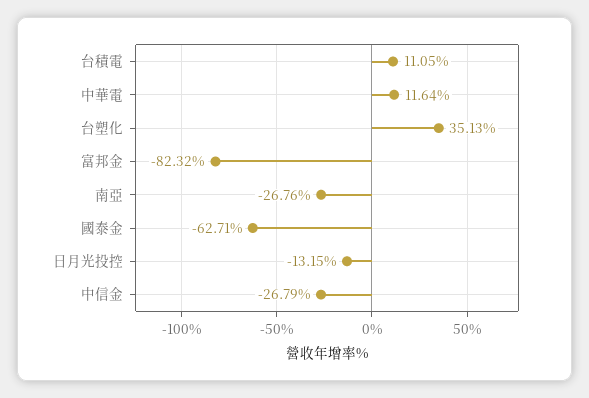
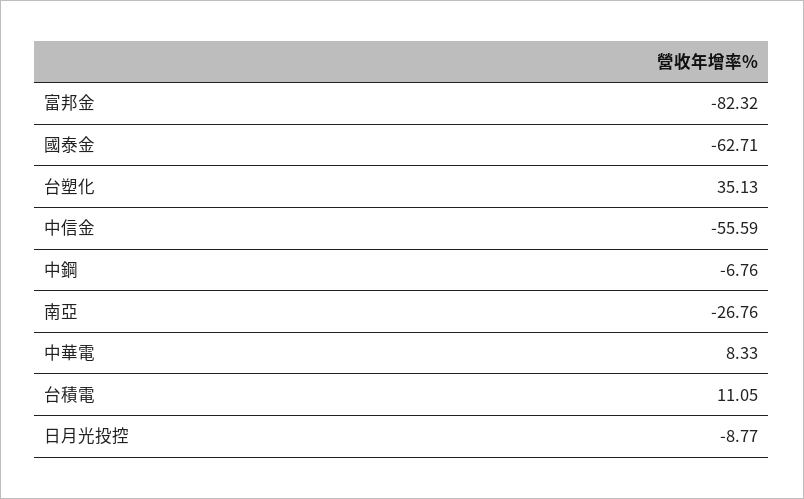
  {
    "台積電": 11.05,
-   "中華電": 11.64,
+   "中華電": 8.33,
    "台塑化": 35.13,
    "富邦金": -82.32,
    "南亞": -26.76,
    "國泰金": -62.71,
-   "日月光投控": -13.15,
+   "日月光投控": -8.77,
-   "中信金": -26.79
+   "中信金": -55.59,
+   "中鋼": -6.76
  }

